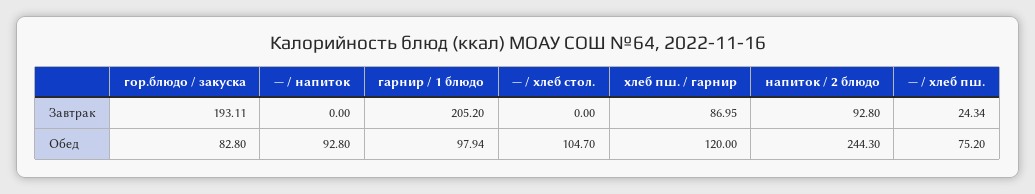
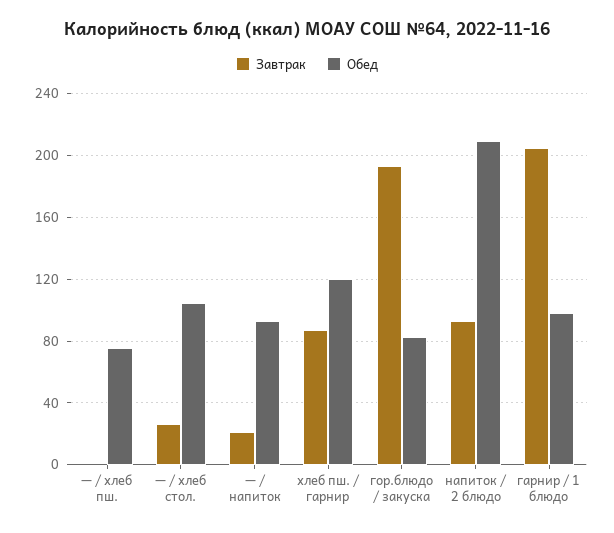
  {
    "Завтрак": {
      "гор.блюдо / закуска": 193.11,
-     "— / напиток": 0,
+     "— / напиток": 20,
      "гарнир / 1 блюдо": 205.2,
-     "— / хлеб стол.": 0,
+     "— / хлеб стол.": 25,
      "хлеб пш. / гарнир": 86.95,
      "напиток / 2 блюдо": 92.8,
-     "— / хлеб пш.": 24.34
+     "— / хлеб пш.": 0
    },
    "Обед": {
      "гор.блюдо / закуска": 82.8,
      "— / напиток": 92.8,
      "гарнир / 1 блюдо": 97.94,
      "— / хлеб стол.": 104.7,
      "хлеб пш. / гарнир": 120,
-     "напиток / 2 блюдо": 244.3,
+     "напиток / 2 блюдо": 210,
      "— / хлеб пш.": 75.2
    }
  }

